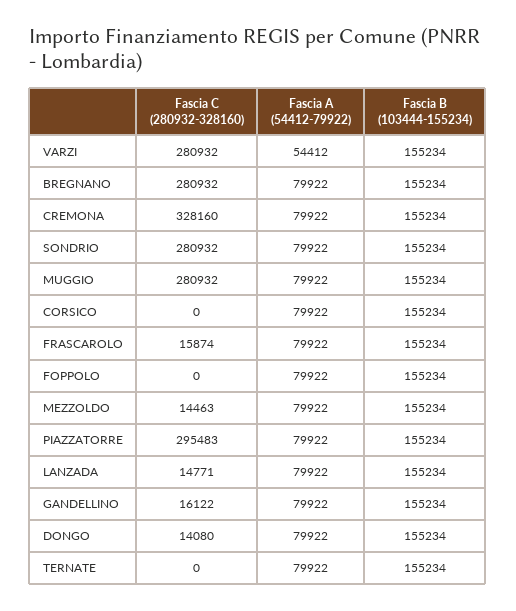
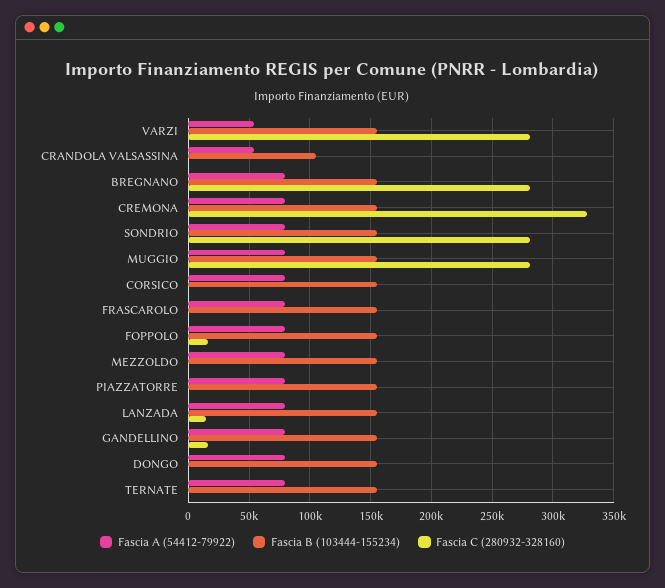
  {
    "Fascia C (280932-328160)": {
      "VARZI": 280932,
      "BREGNANO": 280932,
      "CREMONA": 328160,
      "SONDRIO": 280932,
      "MUGGIO": 280932,
      "CORSICO": 0,
-     "FRASCAROLO": 15874,
+     "FRASCAROLO": 0,
-     "FOPPOLO": 0,
+     "FOPPOLO": 15000,
-     "MEZZOLDO": 14463,
+     "MEZZOLDO": 0,
-     "PIAZZATORRE": 295483,
+     "PIAZZATORRE": 0,
      "LANZADA": 14771,
      "GANDELLINO": 16122,
-     "DONGO": 14080,
+     "DONGO": 0,
-     "TERNATE": 0
+     "TERNATE": 0,
+     "CRANDOLA VALSASSINA": 0
    },
    "Fascia A (54412-79922)": {
      "VARZI": 54412,
      "BREGNANO": 79922,
      "CREMONA": 79922,
      "SONDRIO": 79922,
      "MUGGIO": 79922,
      "CORSICO": 79922,
      "FRASCAROLO": 79922,
      "FOPPOLO": 79922,
      "MEZZOLDO": 79922,
      "PIAZZATORRE": 79922,
      "LANZADA": 79922,
      "GANDELLINO": 79922,
      "DONGO": 79922,
-     "TERNATE": 79922
+     "TERNATE": 79922,
+     "CRANDOLA VALSASSINA": 55000
    },
    "Fascia B (103444-155234)": {
      "VARZI": 155234,
      "BREGNANO": 155234,
      "CREMONA": 155234,
      "SONDRIO": 155234,
      "MUGGIO": 155234,
      "CORSICO": 155234,
      "FRASCAROLO": 155234,
      "FOPPOLO": 155234,
      "MEZZOLDO": 155234,
      "PIAZZATORRE": 155234,
      "LANZADA": 155234,
      "GANDELLINO": 155234,
      "DONGO": 155234,
-     "TERNATE": 155234
+     "TERNATE": 155234,
+     "CRANDOLA VALSASSINA": 105000
    }
  }

